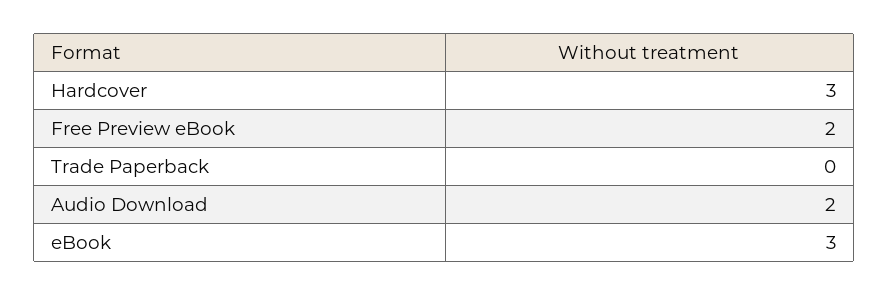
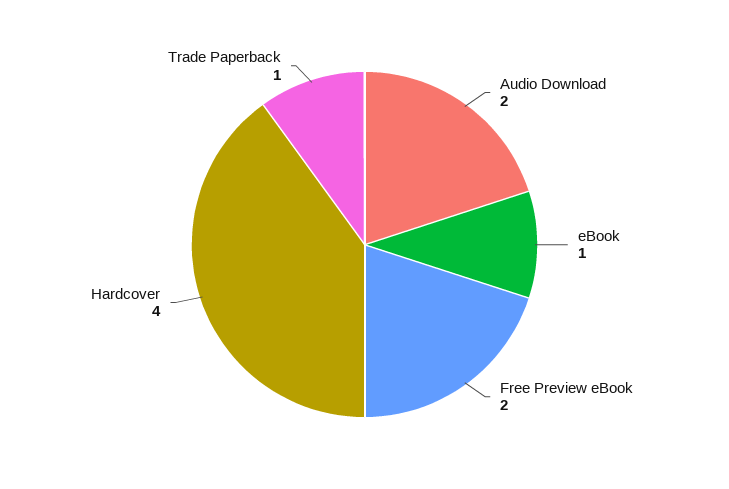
  {
-   "Hardcover": 3,
+   "Hardcover": 4,
    "Free Preview eBook": 2,
-   "Trade Paperback": 0,
+   "Trade Paperback": 1,
    "Audio Download": 2,
-   "eBook": 3
+   "eBook": 1
  }

